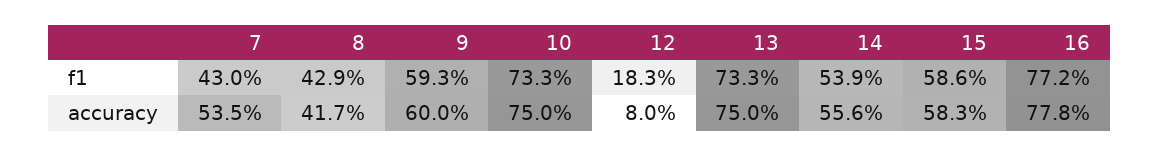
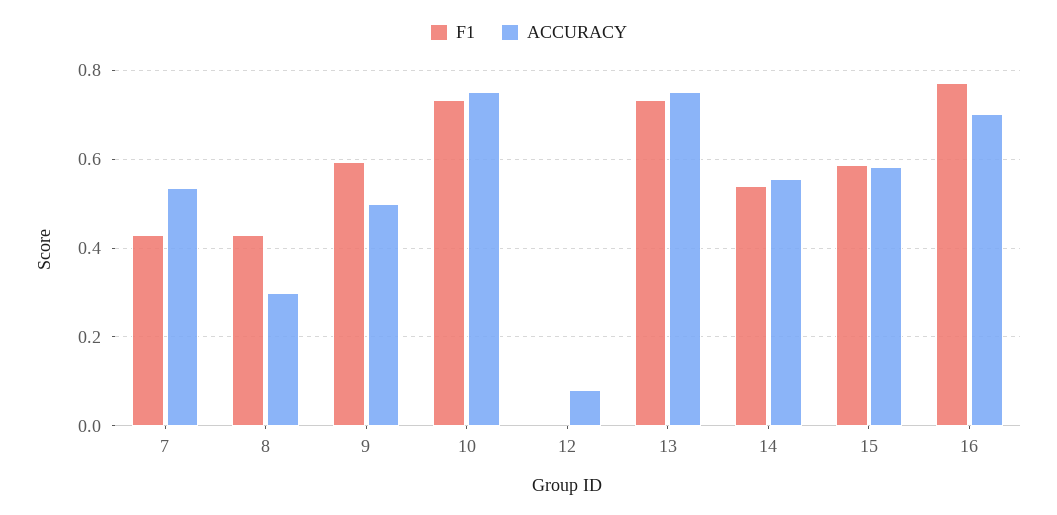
  {
    "f1": {
      "7": 0.43,
      "8": 0.429,
      "9": 0.593,
      "10": 0.733,
-     "12": 0.183,
+     "12": 0,
      "13": 0.733,
      "14": 0.539,
      "15": 0.586,
      "16": 0.772
    },
    "accuracy": {
      "7": 0.535,
-     "8": 0.417,
+     "8": 0.3,
-     "9": 0.6,
+     "9": 0.5,
      "10": 0.75,
      "12": 0.08,
      "13": 0.75,
      "14": 0.556,
      "15": 0.583,
-     "16": 0.778
+     "16": 0.7
    }
  }

